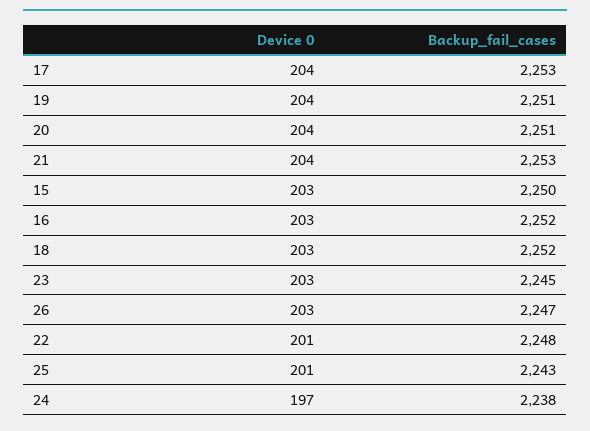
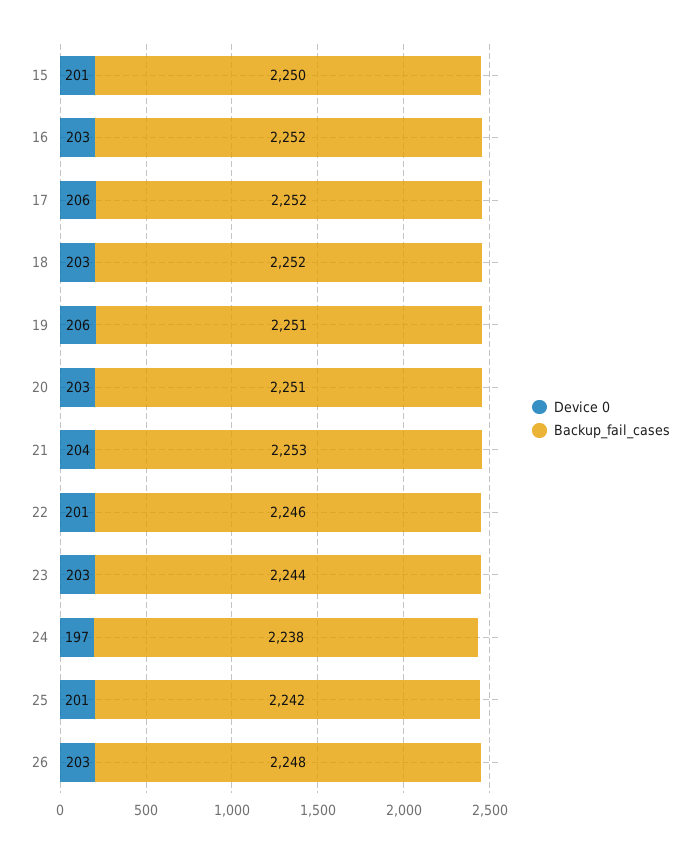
  {
    "Device 0": {
-     "17": 204,
+     "17": 206,
-     "19": 204,
+     "19": 206,
-     "20": 204,
+     "20": 203,
      "21": 204,
-     "15": 203,
+     "15": 201,
      "16": 203,
      "18": 203,
      "23": 203,
      "26": 203,
      "22": 201,
      "25": 201,
      "24": 197
    },
    "Backup_fail_cases": {
-     "17": 2253,
+     "17": 2252,
      "19": 2251,
      "20": 2251,
      "21": 2253,
      "15": 2250,
      "16": 2252,
      "18": 2252,
-     "23": 2245,
+     "23": 2244,
-     "26": 2247,
+     "26": 2248,
-     "22": 2248,
+     "22": 2246,
-     "25": 2243,
+     "25": 2242,
      "24": 2238
    }
  }

